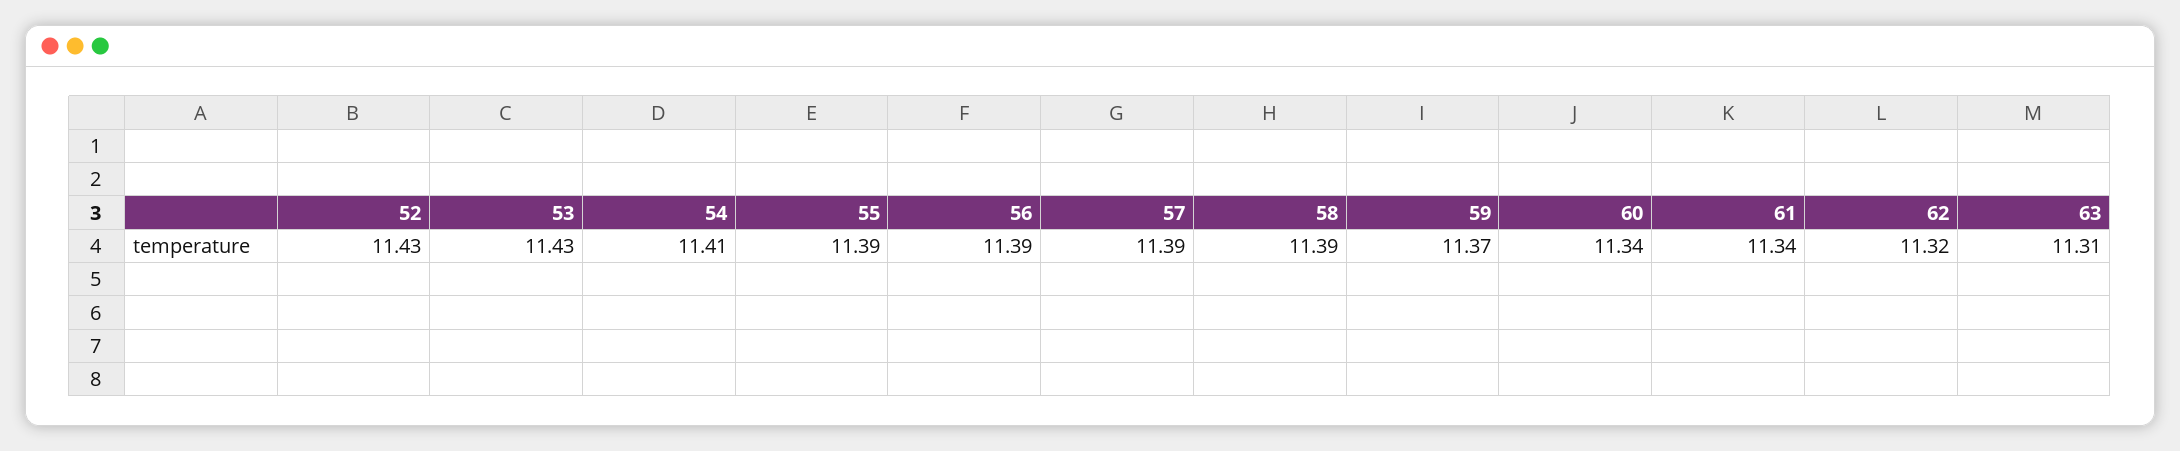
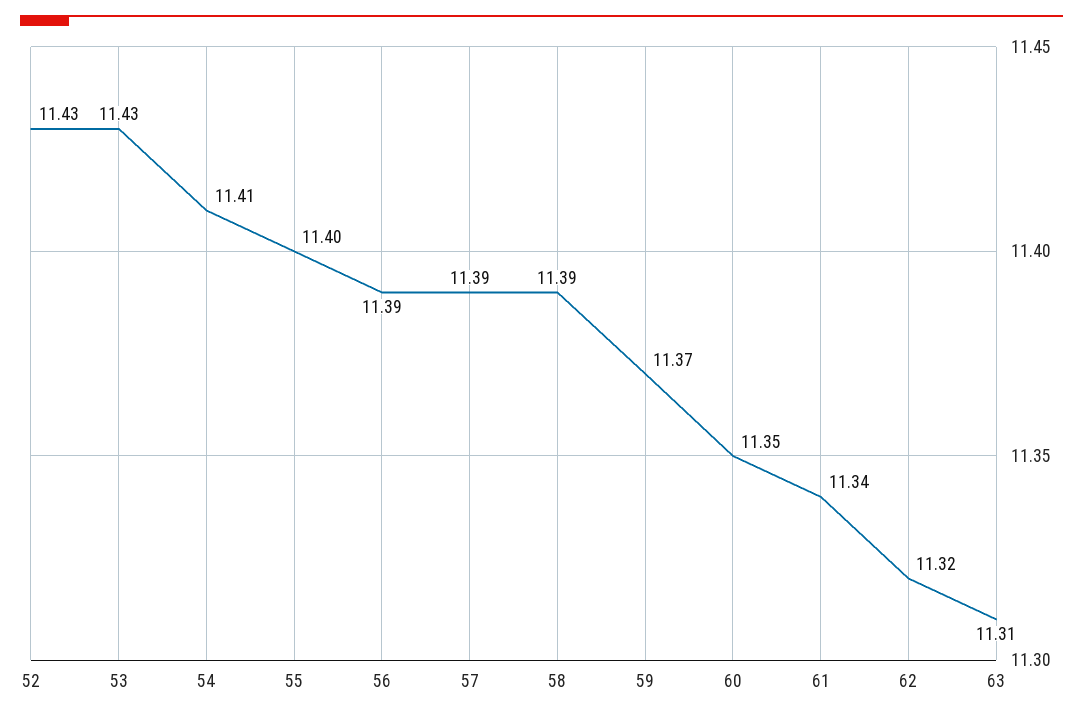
  {
    "52": 11.43,
    "53": 11.43,
    "54": 11.41,
-   "55": 11.39,
+   "55": 11.4,
    "56": 11.39,
    "57": 11.39,
    "58": 11.39,
    "59": 11.37,
-   "60": 11.34,
+   "60": 11.35,
    "61": 11.34,
    "62": 11.32,
    "63": 11.31
  }

